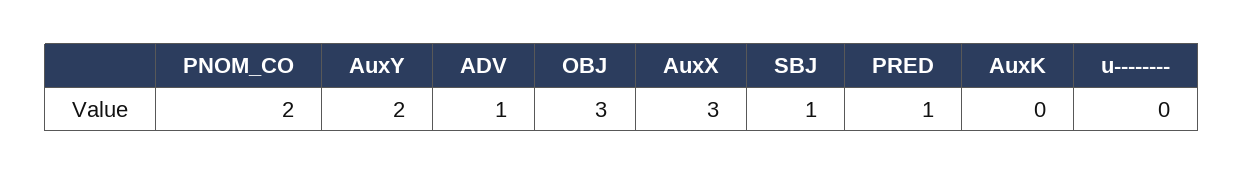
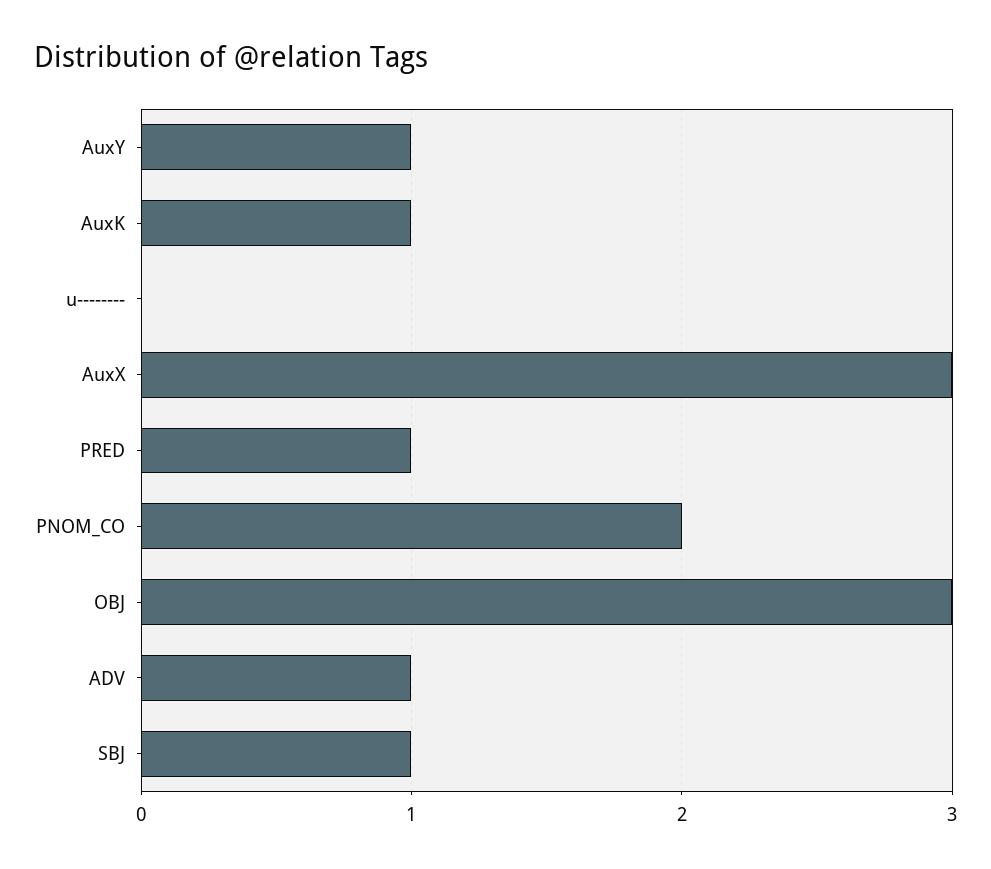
  {
    "PNOM_CO": 2,
-   "AuxY": 2,
+   "AuxY": 1,
    "ADV": 1,
    "OBJ": 3,
    "AuxX": 3,
    "SBJ": 1,
    "PRED": 1,
-   "AuxK": 0,
+   "AuxK": 1,
    "u--------": 0
  }

